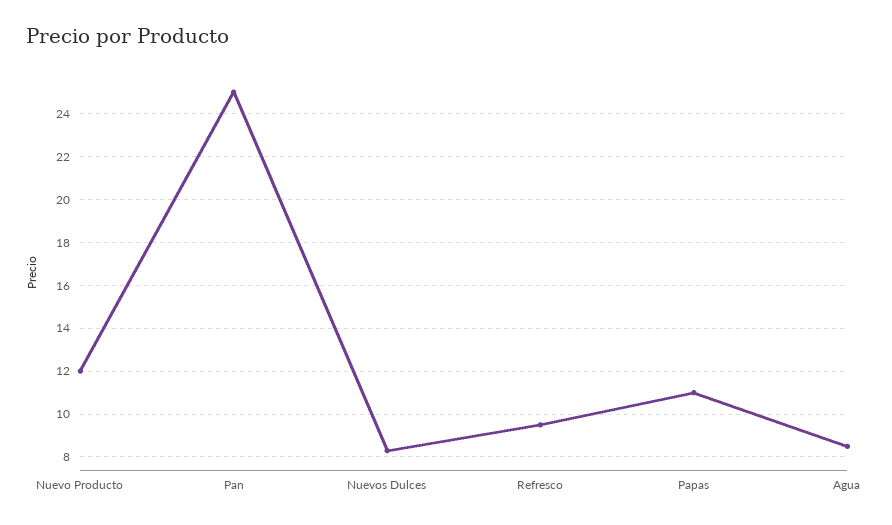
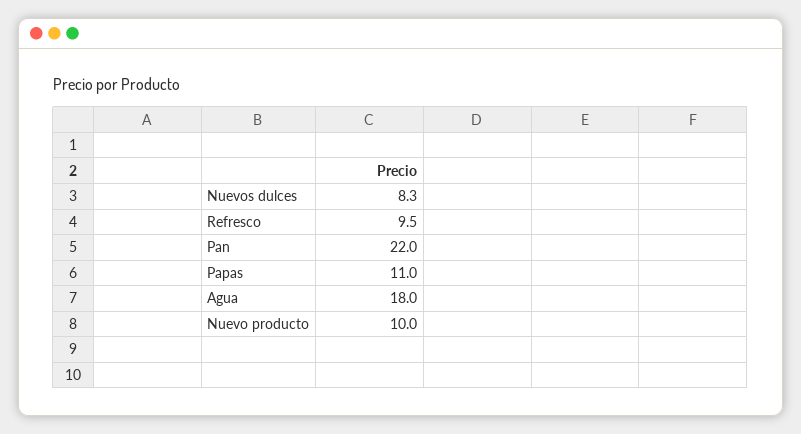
  {
-   "Nuevo Producto": 12,
+   "Nuevo Producto": 10,
-   "Pan": 25,
+   "Pan": 22,
    "Nuevos Dulces": 8.3,
    "Refresco": 9.5,
    "Papas": 11,
-   "Agua": 8.5
+   "Agua": 18
  }

